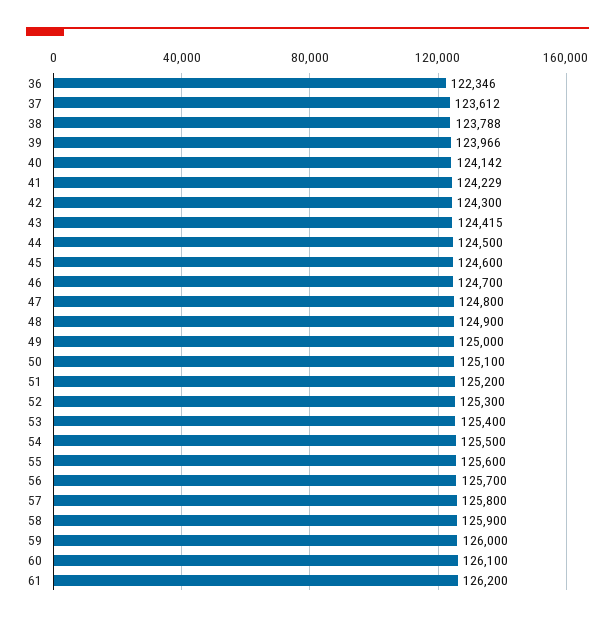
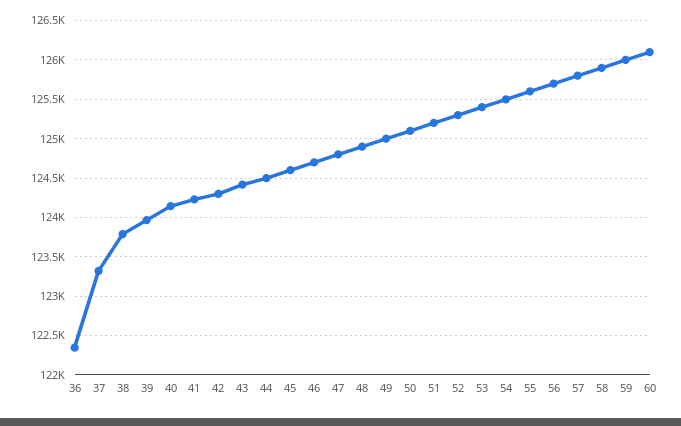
  {
    "36": 122346,
-   "37": 123612,
+   "37": 123300,
    "38": 123788,
    "39": 123966,
    "40": 124142,
    "41": 124229,
    "42": 124300,
    "43": 124415,
    "44": 124500,
    "45": 124600,
    "46": 124700,
    "47": 124800,
    "48": 124900,
    "49": 125000,
    "50": 125100,
    "51": 125200,
    "52": 125300,
    "53": 125400,
    "54": 125500,
    "55": 125600,
    "56": 125700,
    "57": 125800,
    "58": 125900,
    "59": 126000,
-   "60": 126100,
+   "60": 126100
-   "61": 126200
  }

